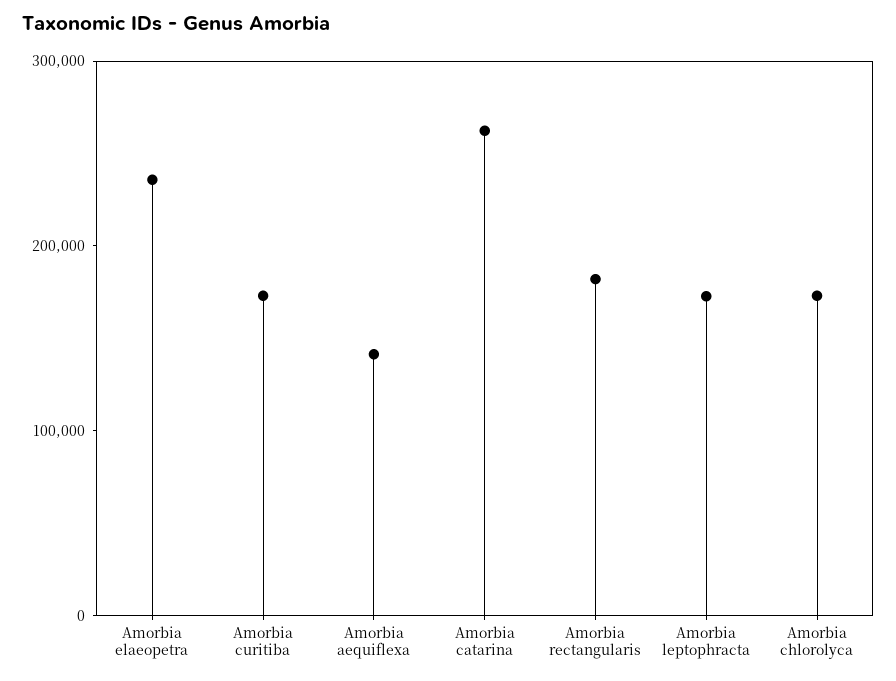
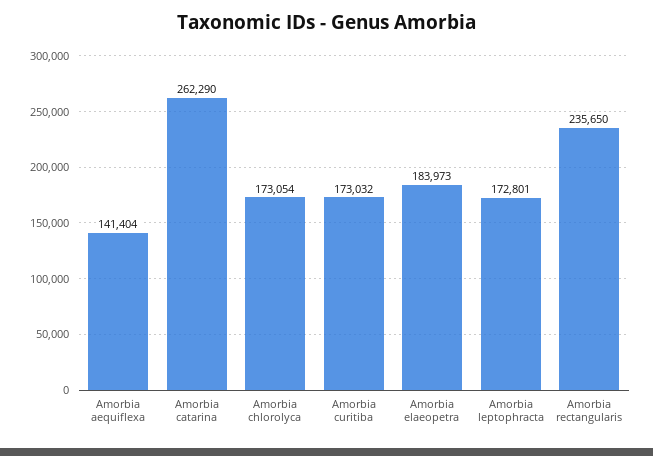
  {
-   "Amorbia elaeopetra": 240000,
+   "Amorbia elaeopetra": 183973,
    "Amorbia curitiba": 173032,
    "Amorbia aequiflexa": 141404,
    "Amorbia catarina": 262290,
-   "Amorbia rectangularis": 180000,
+   "Amorbia rectangularis": 235650,
    "Amorbia leptophracta": 172801,
    "Amorbia chlorolyca": 173054
  }

